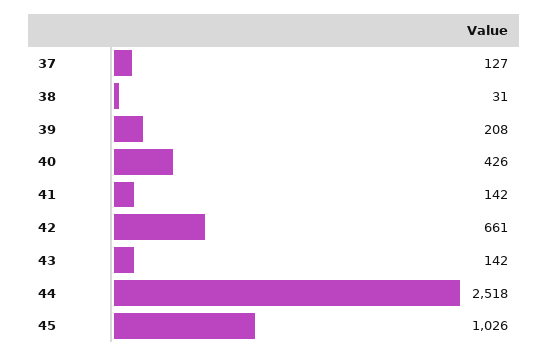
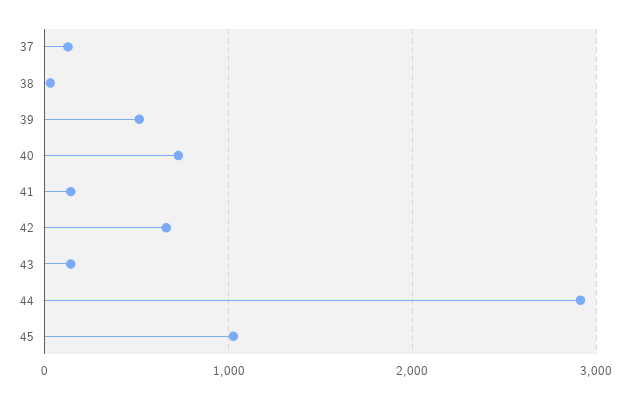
  {
    "37": 127,
    "38": 31,
-   "39": 208,
+   "39": 500,
-   "40": 426,
+   "40": 700,
    "41": 142,
    "42": 661,
    "43": 142,
-   "44": 2518,
+   "44": 2900,
    "45": 1026
  }

